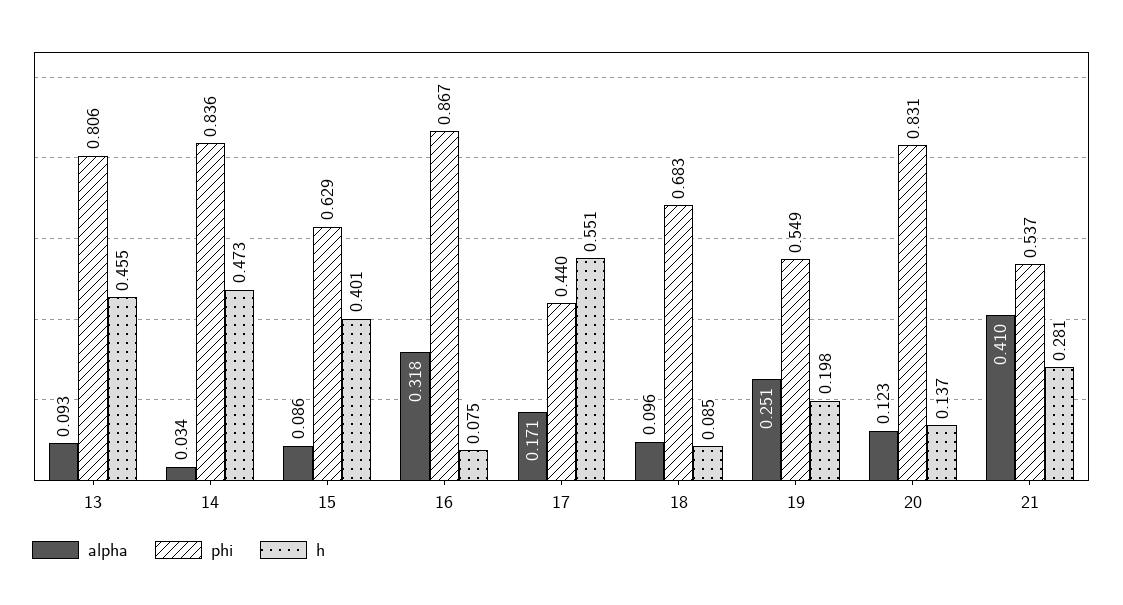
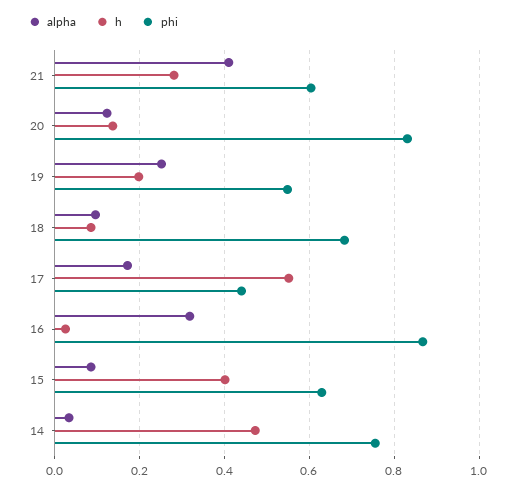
  {
    "alpha": {
-     "13": 0.093,
      "14": 0.034,
      "15": 0.086,
      "16": 0.318,
      "17": 0.171,
      "18": 0.096,
      "19": 0.251,
      "20": 0.123,
      "21": 0.41
    },
    "phi": {
-     "13": 0.806,
-     "14": 0.836,
+     "14": 0.76,
      "15": 0.629,
      "16": 0.867,
      "17": 0.44,
      "18": 0.683,
      "19": 0.549,
      "20": 0.831,
-     "21": 0.537
+     "21": 0.6
    },
    "h": {
-     "13": 0.455,
      "14": 0.473,
      "15": 0.401,
-     "16": 0.075,
+     "16": 0.02,
      "17": 0.551,
      "18": 0.085,
      "19": 0.198,
      "20": 0.137,
      "21": 0.281
    }
  }

